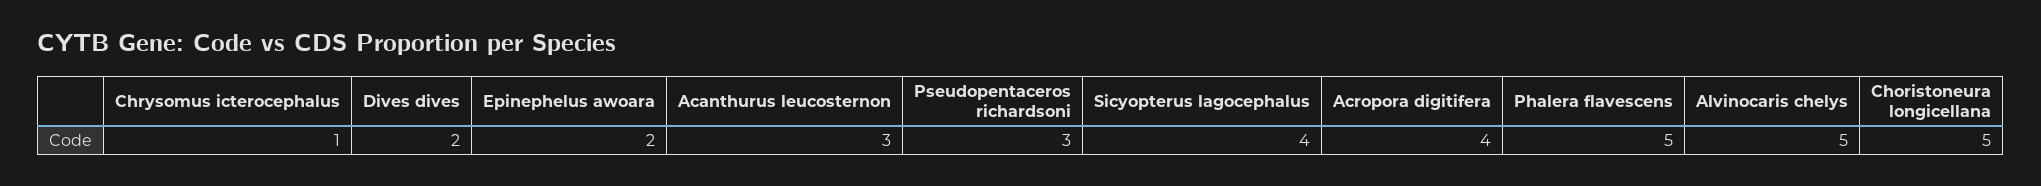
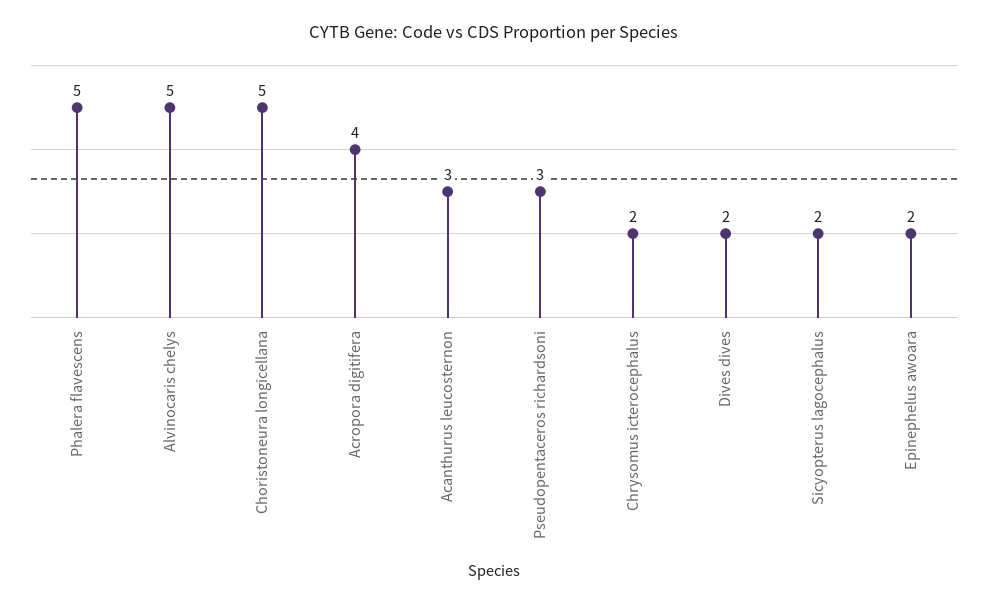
  {
-   "Chrysomus icterocephalus": 1,
+   "Chrysomus icterocephalus": 2,
    "Dives dives": 2,
    "Epinephelus awoara": 2,
    "Acanthurus leucosternon": 3,
    "Pseudopentaceros richardsoni": 3,
-   "Sicyopterus lagocephalus": 4,
+   "Sicyopterus lagocephalus": 2,
    "Acropora digitifera": 4,
    "Phalera flavescens": 5,
    "Alvinocaris chelys": 5,
    "Choristoneura longicellana": 5
  }

